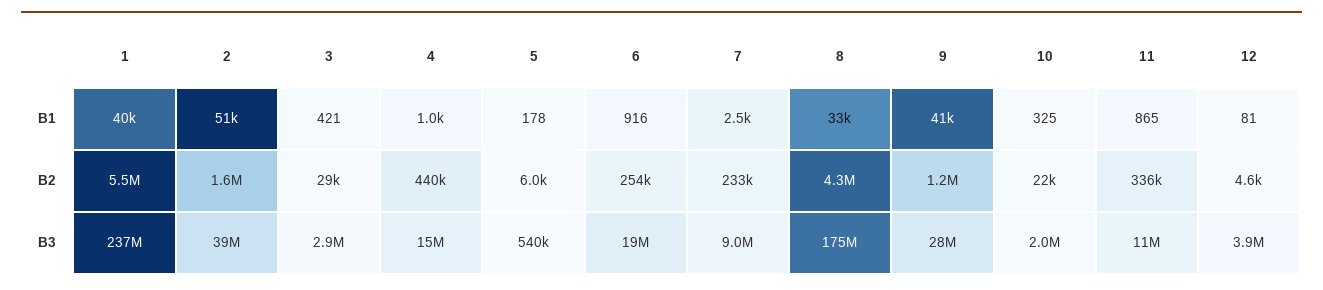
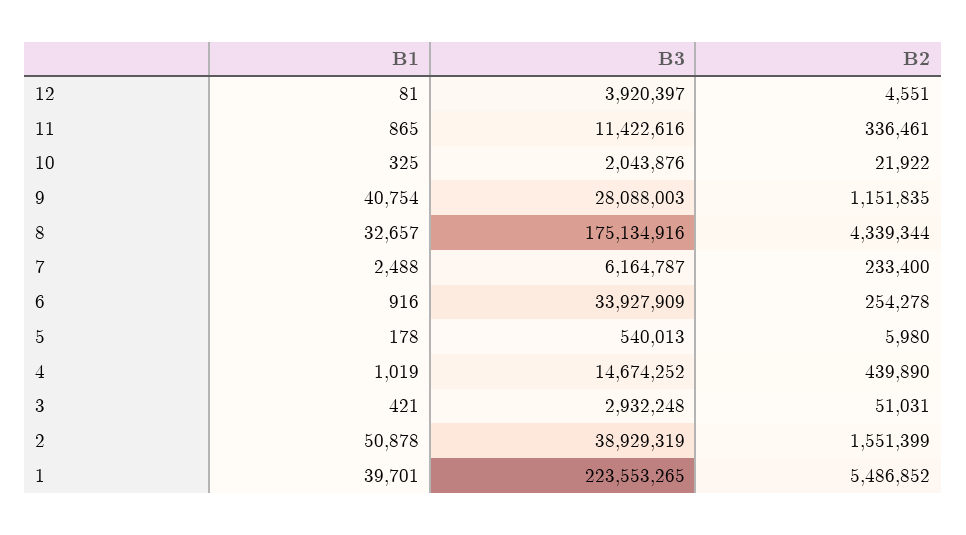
  {
    "1": {
      "B1": 39701,
      "B2": 5486852,
-     "B3": 237000000
+     "B3": 223553265
    },
    "2": {
      "B1": 50878,
      "B2": 1551399,
      "B3": 38929319
    },
    "3": {
      "B1": 421,
-     "B2": 29000,
+     "B2": 51031,
      "B3": 2932248
    },
    "4": {
      "B1": 1019,
      "B2": 439890,
      "B3": 14674252
    },
    "5": {
      "B1": 178,
      "B2": 5980,
      "B3": 540013
    },
    "6": {
      "B1": 916,
      "B2": 254278,
-     "B3": 19000000
+     "B3": 33927909
    },
    "7": {
      "B1": 2488,
      "B2": 233400,
-     "B3": 9000000
+     "B3": 6164787
    },
    "8": {
      "B1": 32657,
      "B2": 4339344,
      "B3": 175134916
    },
    "9": {
      "B1": 40754,
      "B2": 1151835,
      "B3": 28088003
    },
    "10": {
      "B1": 325,
      "B2": 21922,
      "B3": 2043876
    },
    "11": {
      "B1": 865,
      "B2": 336461,
      "B3": 11422616
    },
    "12": {
      "B1": 81,
      "B2": 4551,
      "B3": 3920397
    }
  }

